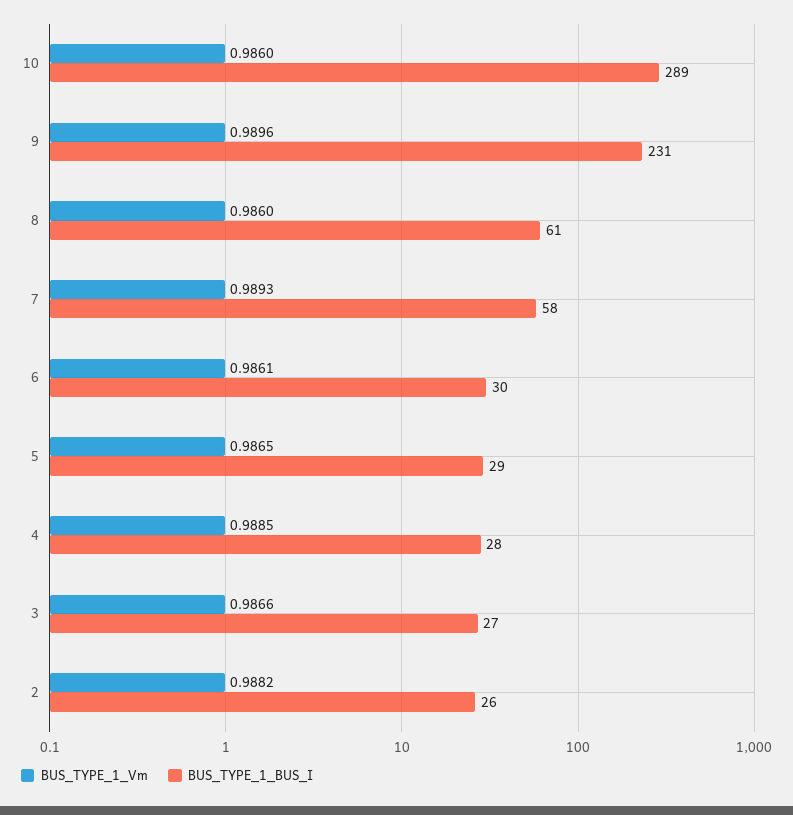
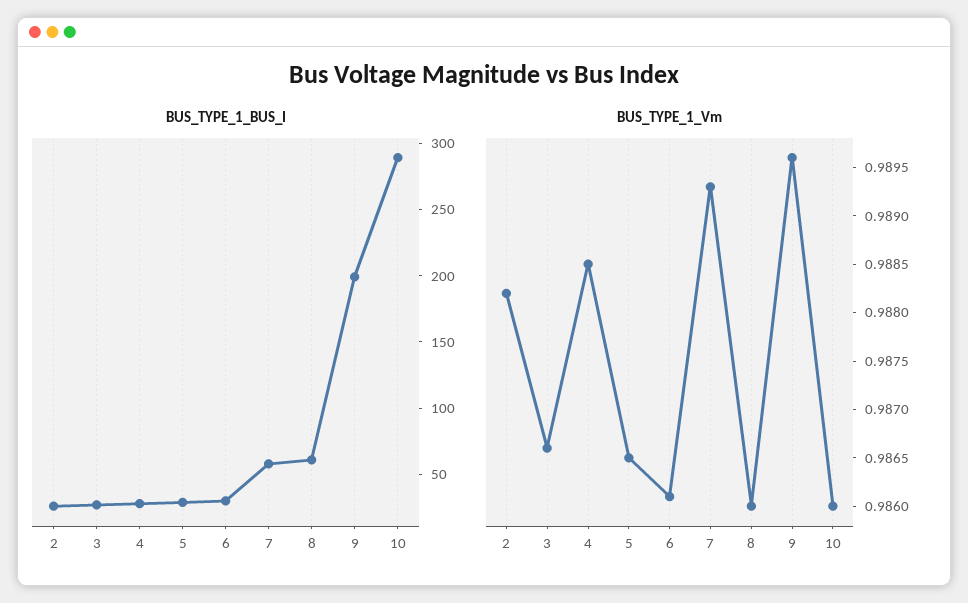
  {
    "BUS_TYPE_1_Vm": {
      "10": 0.986,
      "9": 0.9896,
      "8": 0.986,
      "7": 0.9893,
      "6": 0.9861,
      "5": 0.9865,
      "4": 0.9885,
      "3": 0.9866,
      "2": 0.9882
    },
    "BUS_TYPE_1_BUS_I": {
      "10": 289,
-     "9": 231,
+     "9": 200,
      "8": 61,
      "7": 58,
      "6": 30,
      "5": 29,
      "4": 28,
      "3": 27,
      "2": 26
    }
  }

